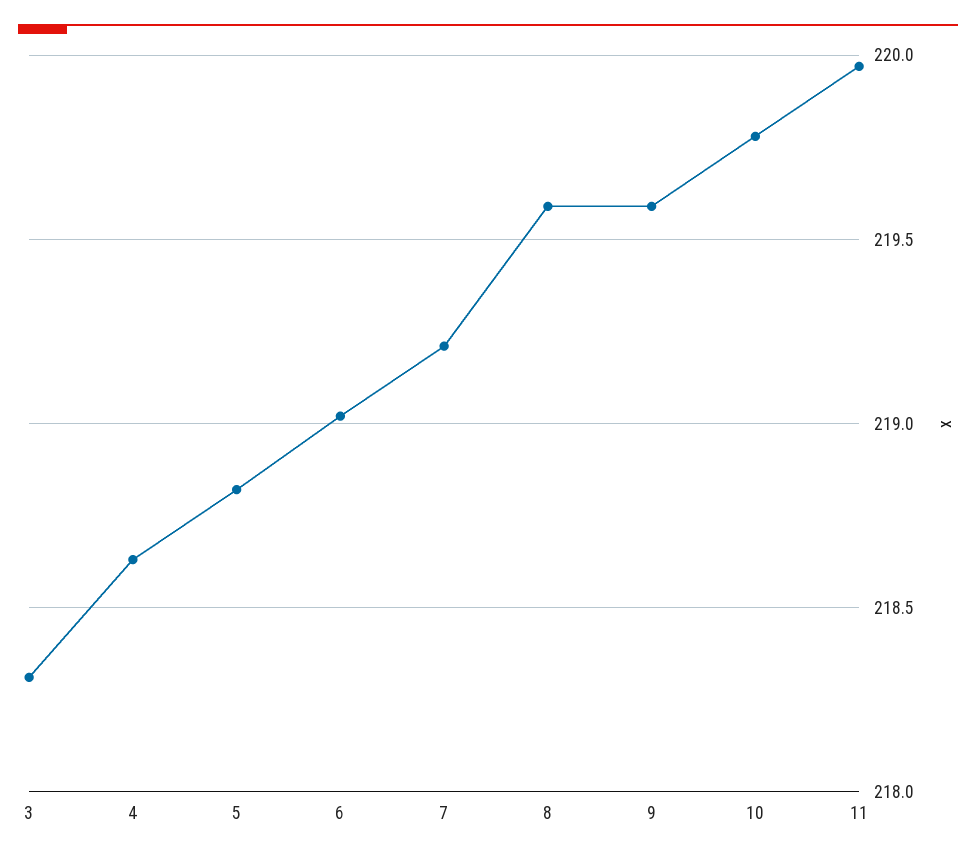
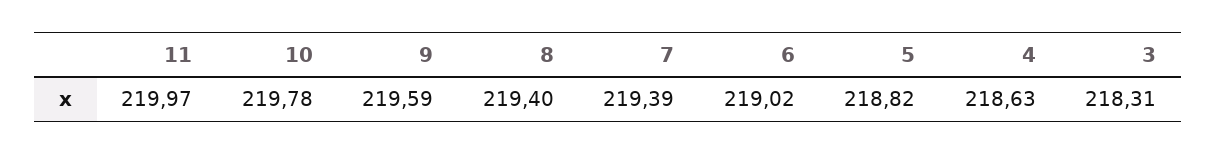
  {
    "3": 218.31,
    "4": 218.63,
    "5": 218.82,
    "6": 219.02,
-   "7": 219.2,
+   "7": 219.39,
-   "8": 219.6,
+   "8": 219.4,
    "9": 219.59,
    "10": 219.78,
    "11": 219.97
  }

